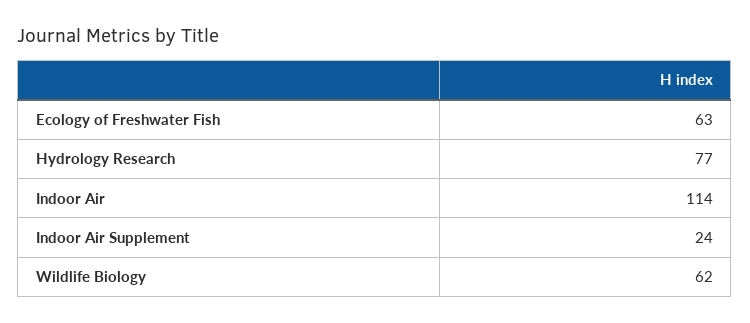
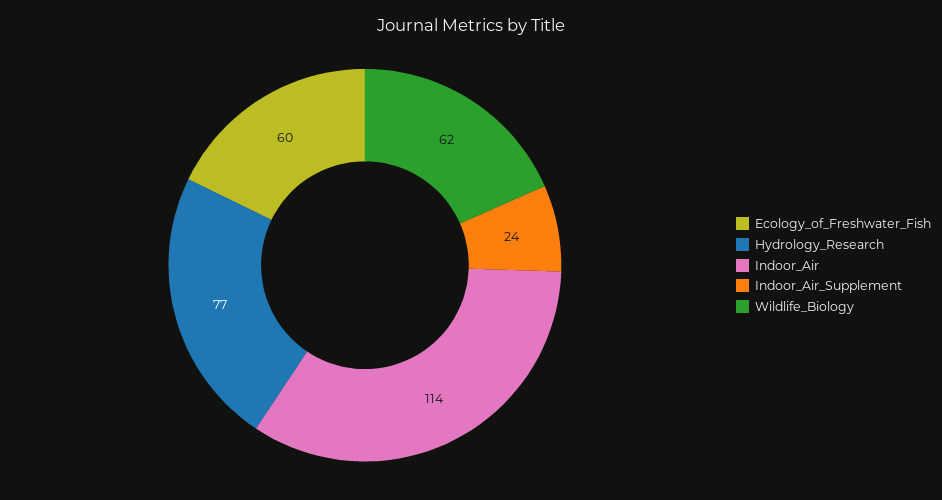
  {
-   "Ecology of Freshwater Fish": 63,
+   "Ecology of Freshwater Fish": 60,
    "Hydrology Research": 77,
    "Indoor Air": 114,
    "Indoor Air Supplement": 24,
    "Wildlife Biology": 62
  }

